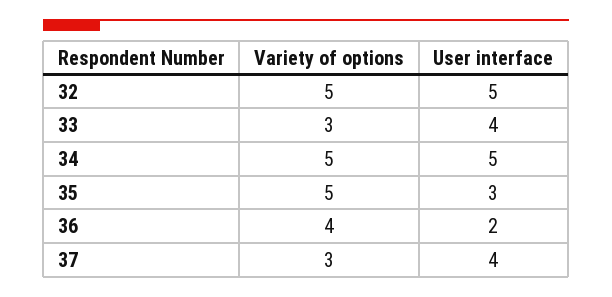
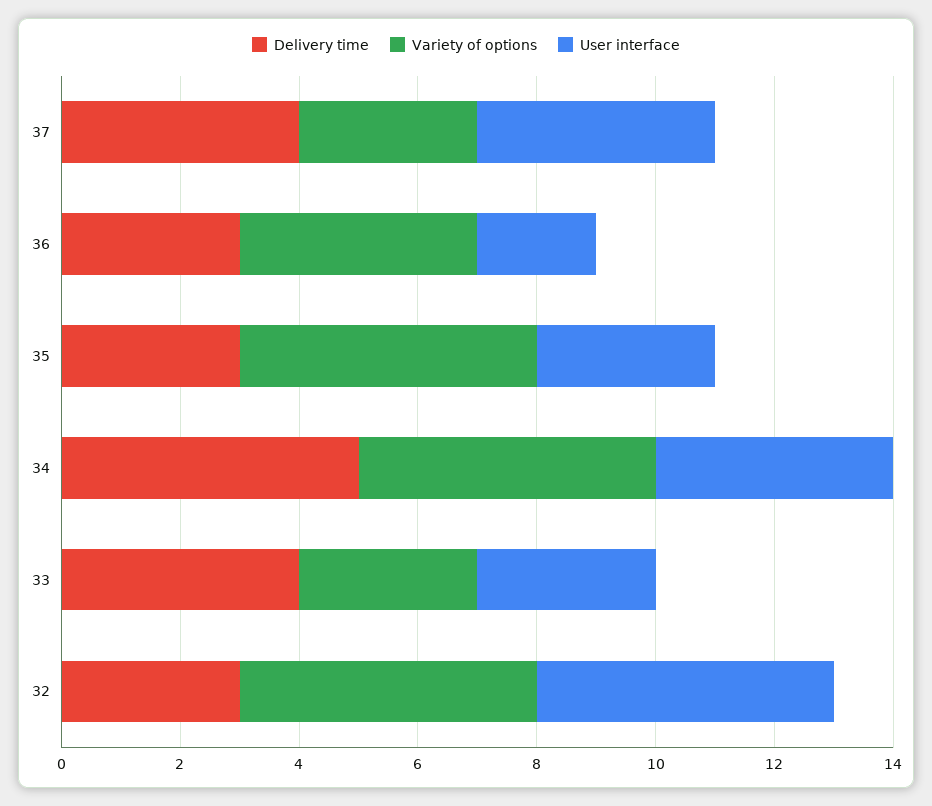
  {
    "Variety of options": {
      "32": 5,
      "33": 3,
      "34": 5,
      "35": 5,
      "36": 4,
      "37": 3
    },
    "User interface": {
      "32": 5,
-     "33": 4,
+     "33": 3,
-     "34": 5,
+     "34": 4,
      "35": 3,
      "36": 2,
      "37": 4
-   }
+   },
+   "Delivery time": {
+     "37": 4,
+     "36": 3,
+     "35": 3,
+     "34": 5,
+     "33": 4,
+     "32": 3
+   }
  }

